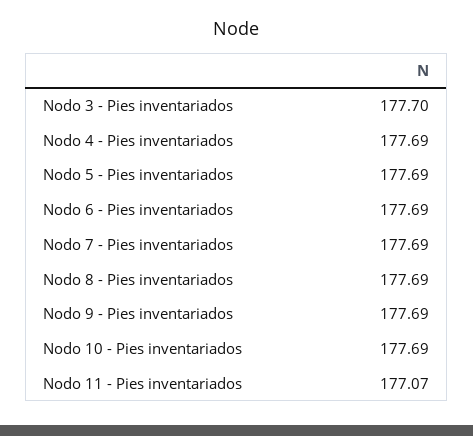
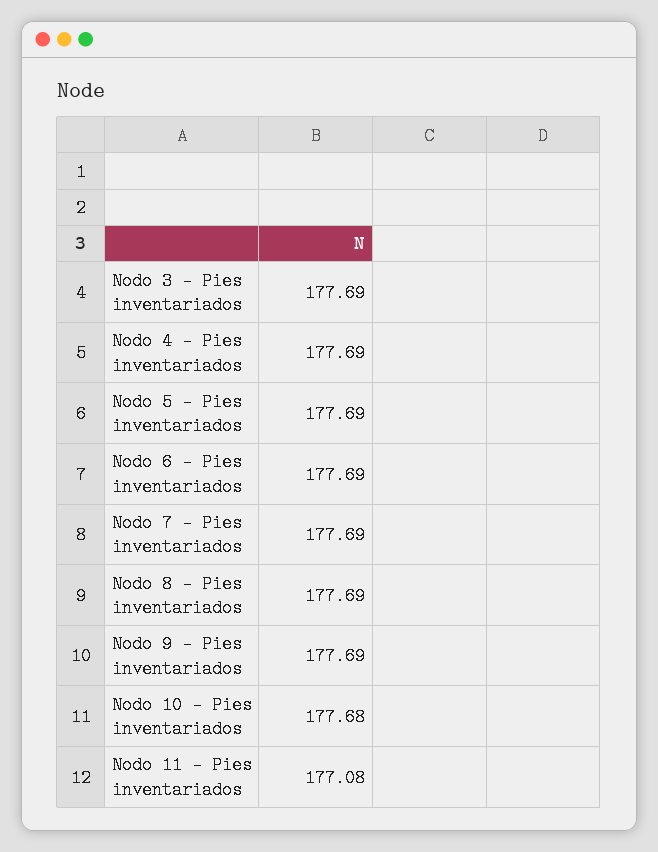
  {
-   "Nodo 3 - Pies inventariados": 177.7,
+   "Nodo 3 - Pies inventariados": 177.69,
    "Nodo 4 - Pies inventariados": 177.69,
    "Nodo 5 - Pies inventariados": 177.69,
    "Nodo 6 - Pies inventariados": 177.69,
    "Nodo 7 - Pies inventariados": 177.69,
    "Nodo 8 - Pies inventariados": 177.69,
    "Nodo 9 - Pies inventariados": 177.69,
-   "Nodo 10 - Pies inventariados": 177.69,
+   "Nodo 10 - Pies inventariados": 177.68,
-   "Nodo 11 - Pies inventariados": 177.07
+   "Nodo 11 - Pies inventariados": 177.08
  }

